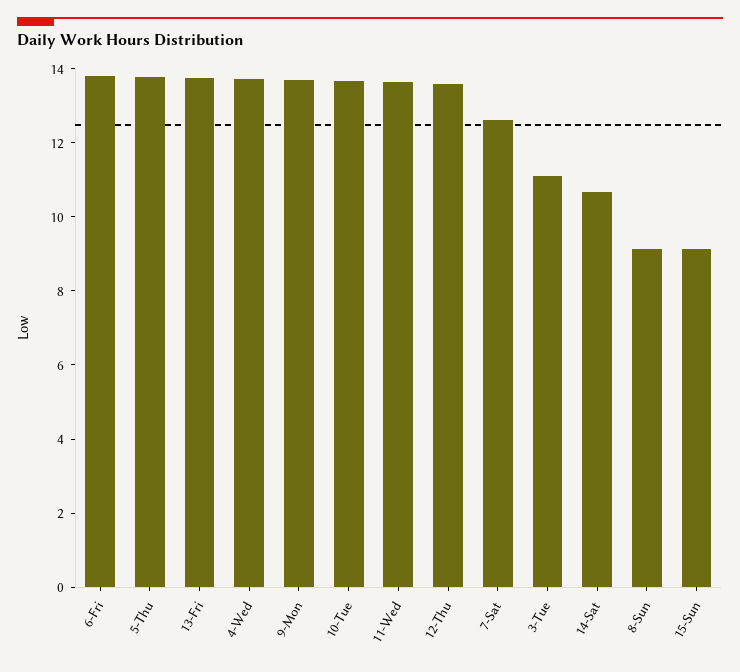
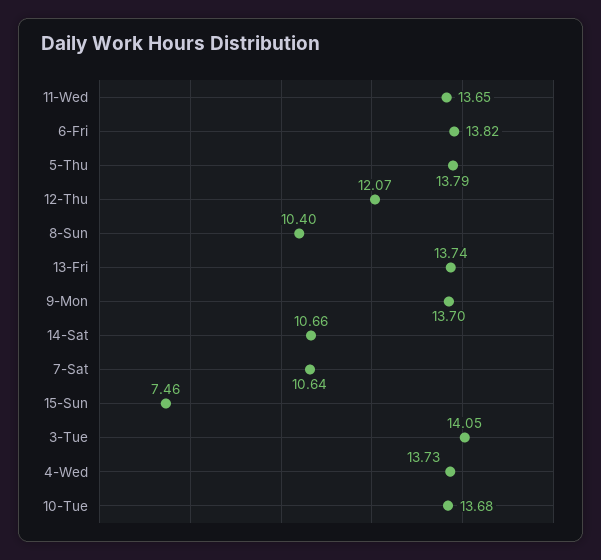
  {
    "6-Fri": 13.82,
    "5-Thu": 13.79,
    "13-Fri": 13.74,
    "4-Wed": 13.73,
    "9-Mon": 13.7,
    "10-Tue": 13.68,
    "11-Wed": 13.65,
-   "12-Thu": 13.5,
+   "12-Thu": 12.07,
-   "7-Sat": 12.5,
+   "7-Sat": 10.64,
-   "3-Tue": 11,
+   "3-Tue": 14.05,
    "14-Sat": 10.66,
-   "8-Sun": 9,
+   "8-Sun": 10.4,
-   "15-Sun": 9
+   "15-Sun": 7.46
  }

